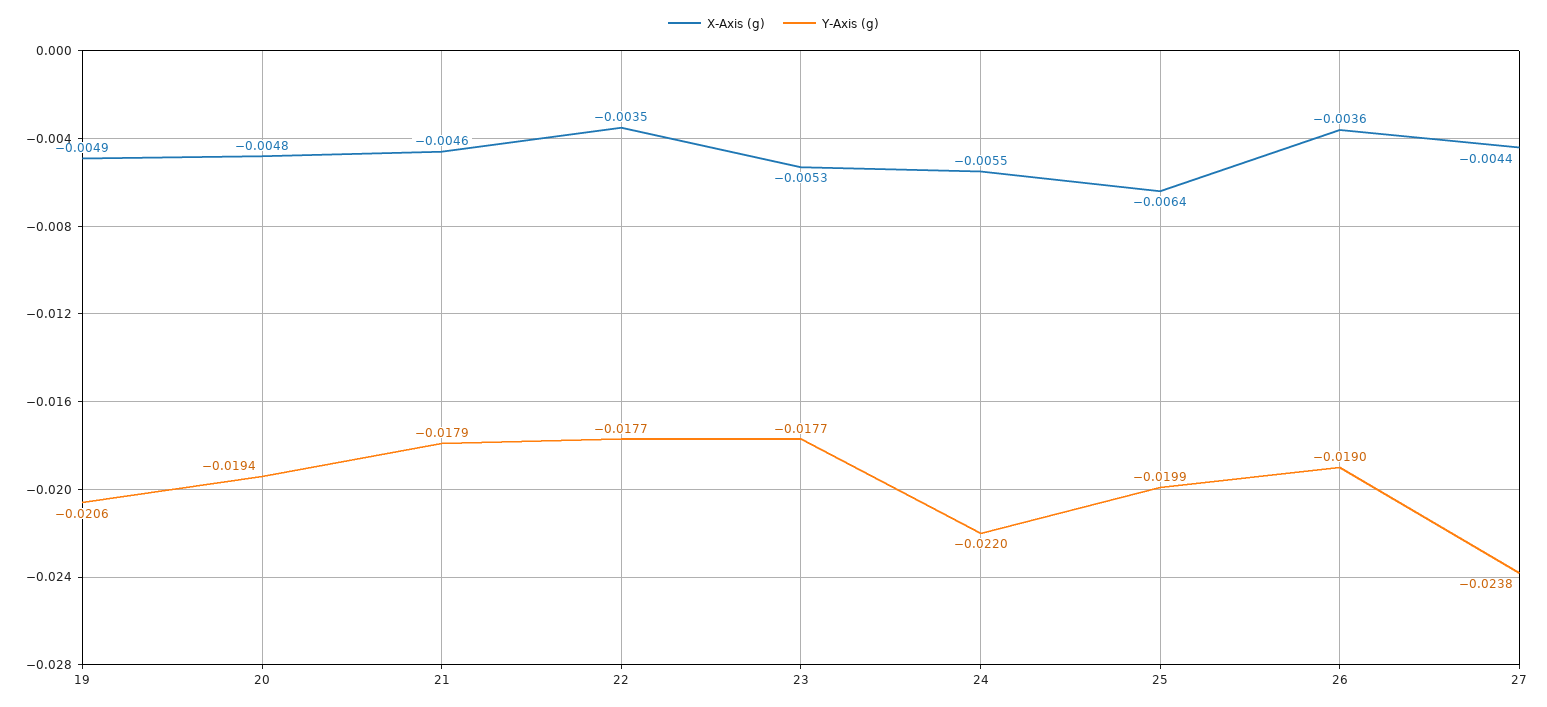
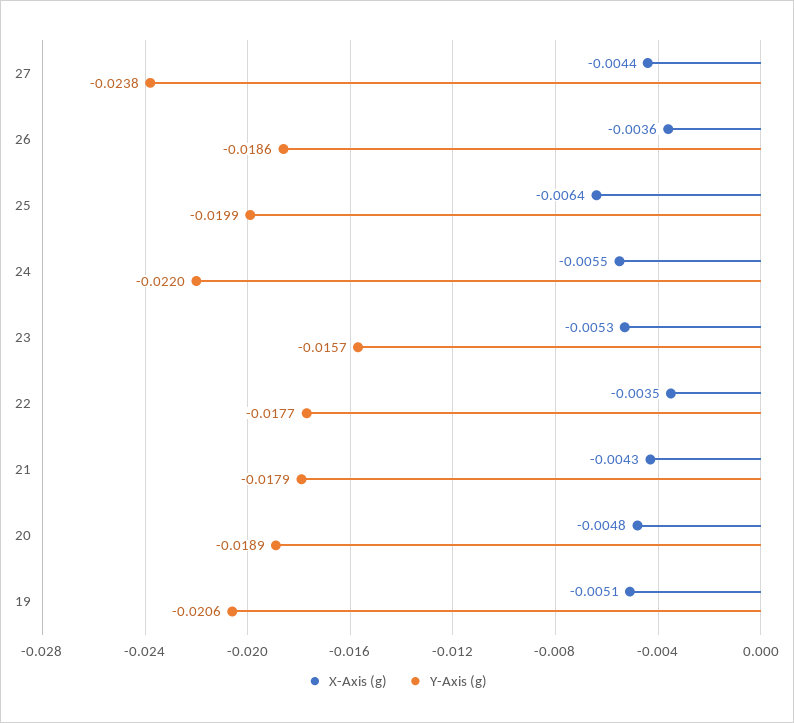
  {
    "X-Axis (g)": {
-     "19": -0.0049,
+     "19": -0.0051,
      "20": -0.0048,
-     "21": -0.0046,
+     "21": -0.0043,
      "22": -0.0035,
      "23": -0.0053,
      "24": -0.0055,
      "25": -0.0064,
      "26": -0.0036,
      "27": -0.0044
    },
    "Y-Axis (g)": {
      "19": -0.0206,
-     "20": -0.0194,
+     "20": -0.0189,
      "21": -0.0179,
      "22": -0.0177,
-     "23": -0.0177,
+     "23": -0.0157,
      "24": -0.022,
      "25": -0.0199,
-     "26": -0.019,
+     "26": -0.0186,
      "27": -0.0238
    }
  }

